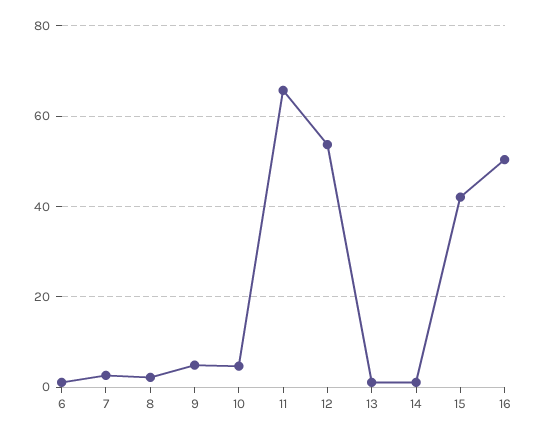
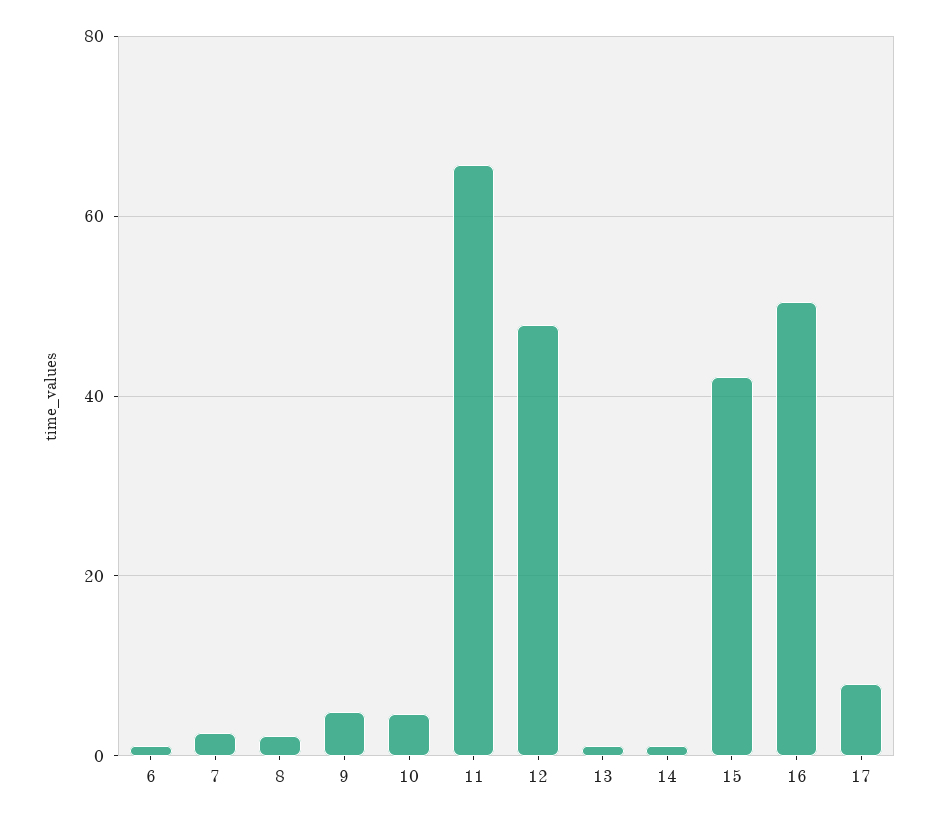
  {
    "6": 2,
    "7": 2,
    "8": 2,
    "9": 4,
    "10": 4,
    "11": 66,
-   "12": 54,
+   "12": 48,
    "13": 2,
    "14": 2,
    "15": 42,
-   "16": 50
+   "16": 50,
+   "17": 8
  }

